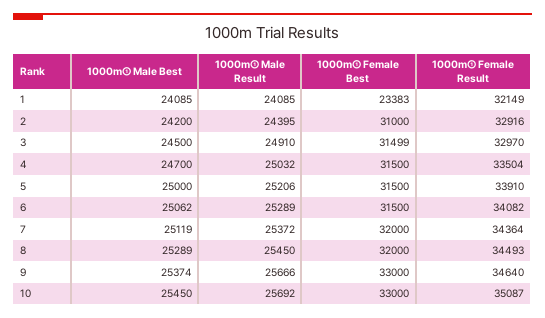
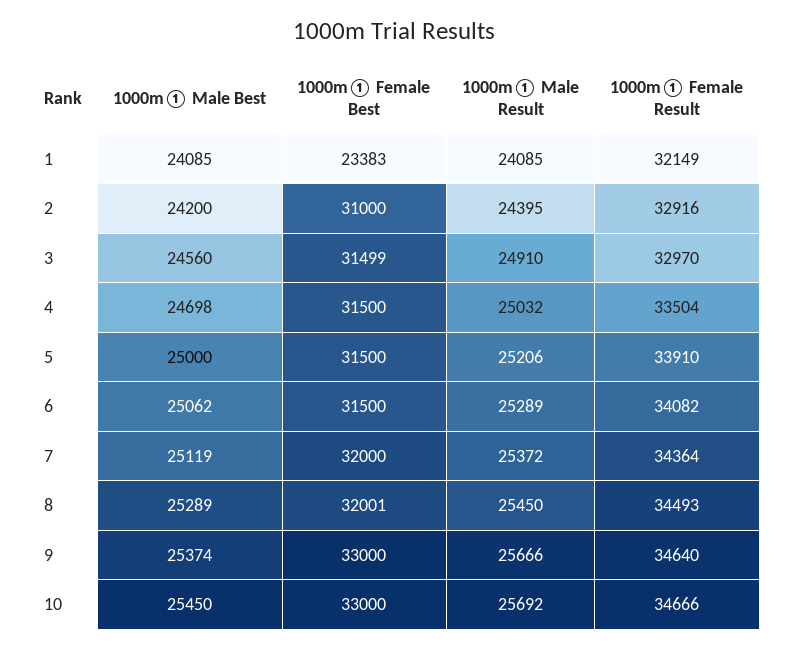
  {
    "1000m① Male Best": {
      "1": 24085,
      "2": 24200,
-     "3": 24500,
+     "3": 24560,
-     "4": 24700,
+     "4": 24698,
      "5": 25000,
      "6": 25062,
      "7": 25119,
      "8": 25289,
      "9": 25374,
      "10": 25450
    },
    "1000m① Male Result": {
      "1": 24085,
      "2": 24395,
      "3": 24910,
      "4": 25032,
      "5": 25206,
      "6": 25289,
      "7": 25372,
      "8": 25450,
      "9": 25666,
      "10": 25692
    },
    "1000m① Female Best": {
      "1": 23383,
      "2": 31000,
      "3": 31499,
      "4": 31500,
      "5": 31500,
      "6": 31500,
      "7": 32000,
-     "8": 32000,
+     "8": 32001,
      "9": 33000,
      "10": 33000
    },
    "1000m① Female Result": {
      "1": 32149,
      "2": 32916,
      "3": 32970,
      "4": 33504,
      "5": 33910,
      "6": 34082,
      "7": 34364,
      "8": 34493,
      "9": 34640,
-     "10": 35087
+     "10": 34666
    }
  }

